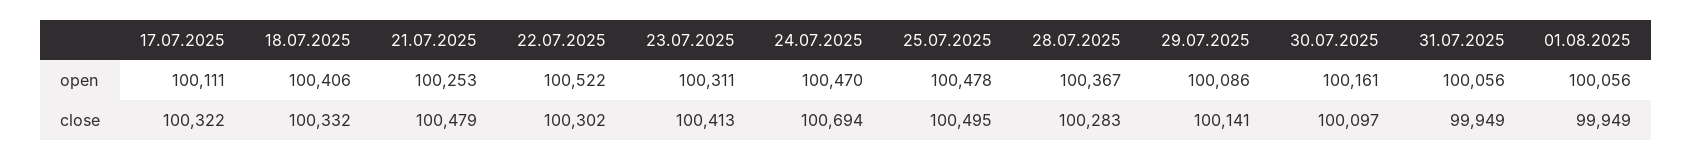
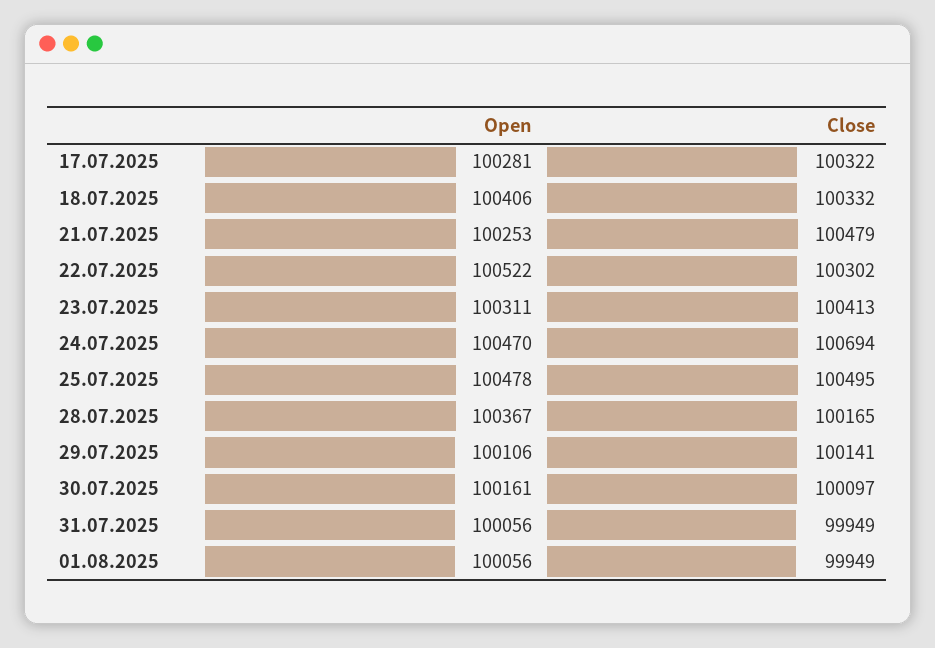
  {
    "17.07.2025": {
-     "open": 100111,
+     "open": 100281,
      "close": 100322
    },
    "18.07.2025": {
      "open": 100406,
      "close": 100332
    },
    "21.07.2025": {
      "open": 100253,
      "close": 100479
    },
    "22.07.2025": {
      "open": 100522,
      "close": 100302
    },
    "23.07.2025": {
      "open": 100311,
      "close": 100413
    },
    "24.07.2025": {
      "open": 100470,
      "close": 100694
    },
    "25.07.2025": {
      "open": 100478,
      "close": 100495
    },
    "28.07.2025": {
      "open": 100367,
-     "close": 100283
+     "close": 100165
    },
    "29.07.2025": {
-     "open": 100086,
+     "open": 100106,
      "close": 100141
    },
    "30.07.2025": {
      "open": 100161,
      "close": 100097
    },
    "31.07.2025": {
      "open": 100056,
      "close": 99949
    },
    "01.08.2025": {
      "open": 100056,
      "close": 99949
    }
  }

